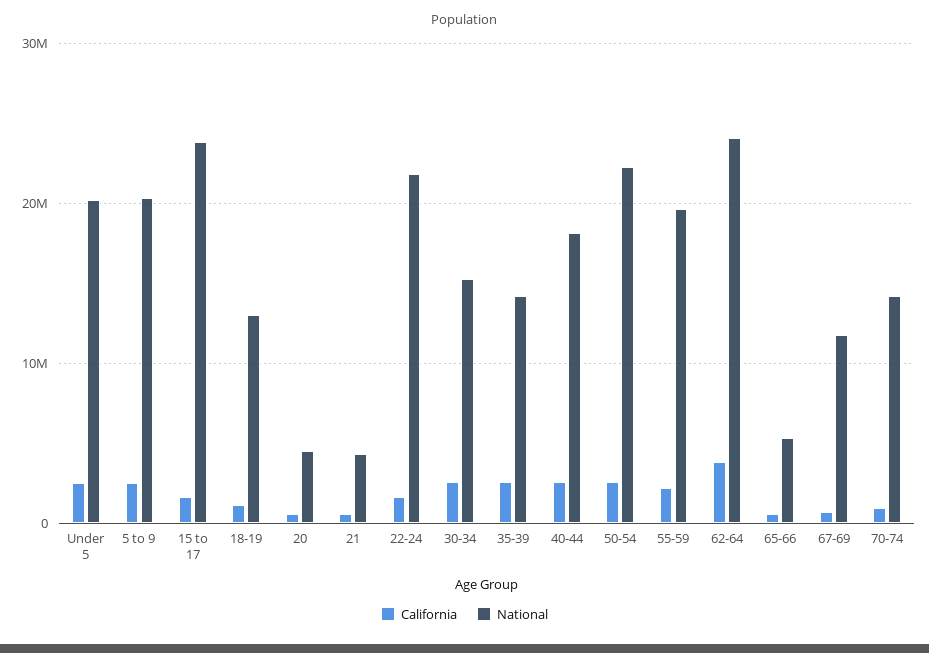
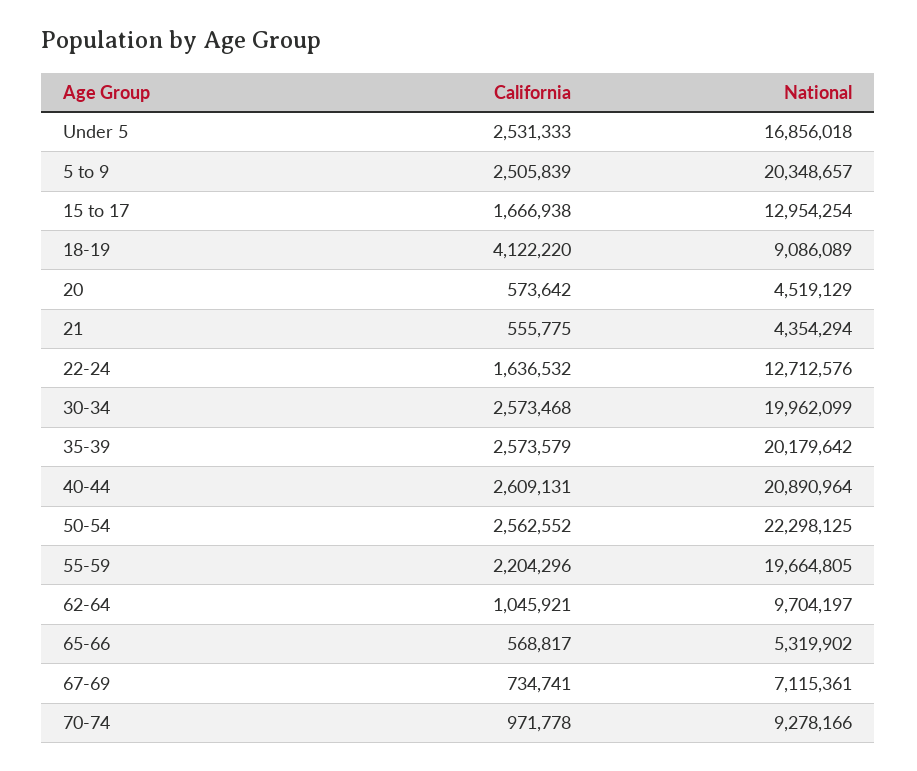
  {
    "California": {
      "Under 5": 2531333,
      "5 to 9": 2505839,
      "15 to 17": 1666938,
-     "18-19": 1000000,
+     "18-19": 4122220,
      "20": 573642,
      "21": 555775,
      "22-24": 1636532,
      "30-34": 2573468,
      "35-39": 2573579,
      "40-44": 2609131,
      "50-54": 2562552,
      "55-59": 2204296,
-     "62-64": 4000000,
+     "62-64": 1045921,
      "65-66": 568817,
      "67-69": 734741,
      "70-74": 971778
    },
    "National": {
-     "Under 5": 20000000,
+     "Under 5": 16856018,
      "5 to 9": 20348657,
-     "15 to 17": 24000000,
+     "15 to 17": 12954254,
-     "18-19": 13000000,
+     "18-19": 9086089,
      "20": 4519129,
      "21": 4354294,
-     "22-24": 22000000,
+     "22-24": 12712576,
-     "30-34": 15000000,
+     "30-34": 19962099,
-     "35-39": 14000000,
+     "35-39": 20179642,
-     "40-44": 18000000,
+     "40-44": 20890964,
      "50-54": 22298125,
      "55-59": 19664805,
-     "62-64": 24000000,
+     "62-64": 9704197,
      "65-66": 5319902,
-     "67-69": 12000000,
+     "67-69": 7115361,
-     "70-74": 14000000
+     "70-74": 9278166
    }
  }

